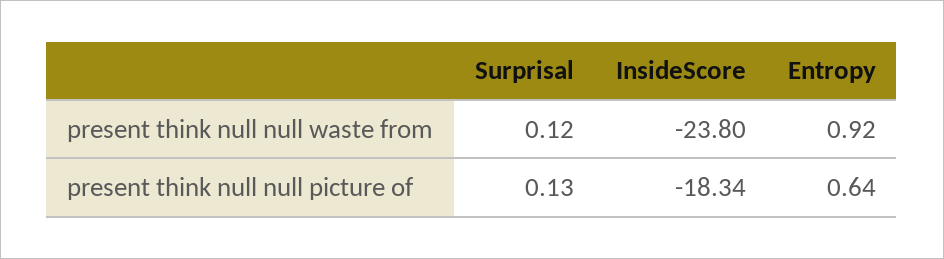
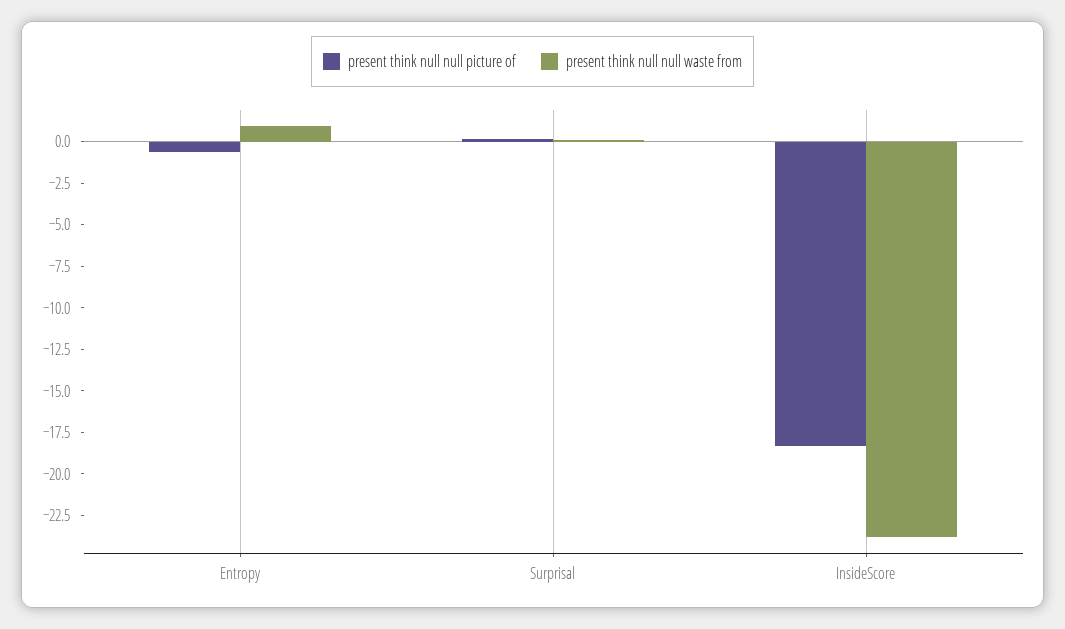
  {
    "present think null null waste from": {
      "Surprisal": 0.12,
      "InsideScore": -23.8,
      "Entropy": 0.92
    },
    "present think null null picture of": {
      "Surprisal": 0.13,
      "InsideScore": -18.34,
-     "Entropy": 0.64
+     "Entropy": -0.5
    }
  }

